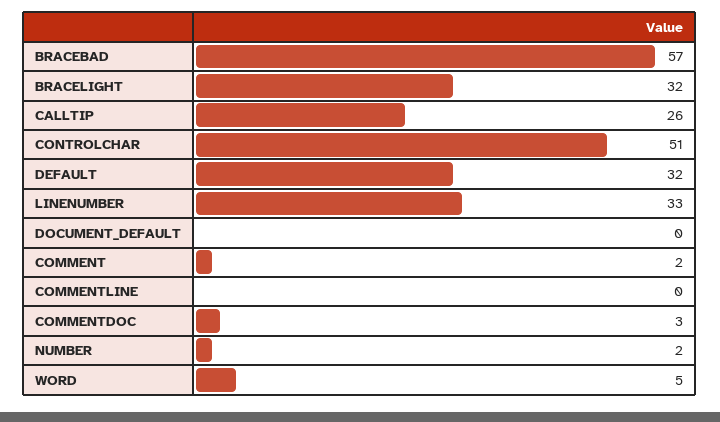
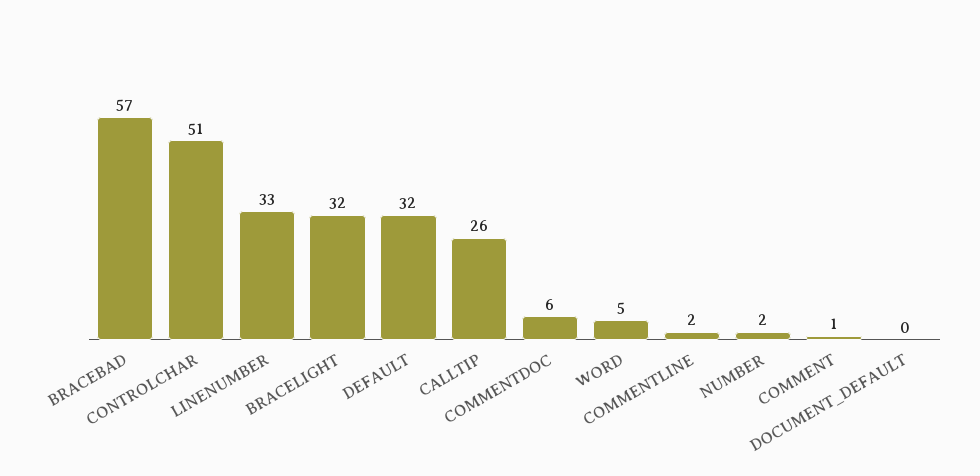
  {
    "BRACEBAD": 57,
    "BRACELIGHT": 32,
    "CALLTIP": 26,
    "CONTROLCHAR": 51,
    "DEFAULT": 32,
    "LINENUMBER": 33,
    "DOCUMENT_DEFAULT": 0,
-   "COMMENT": 2,
+   "COMMENT": 1,
-   "COMMENTLINE": 0,
+   "COMMENTLINE": 2,
-   "COMMENTDOC": 3,
+   "COMMENTDOC": 6,
    "NUMBER": 2,
    "WORD": 5
  }

